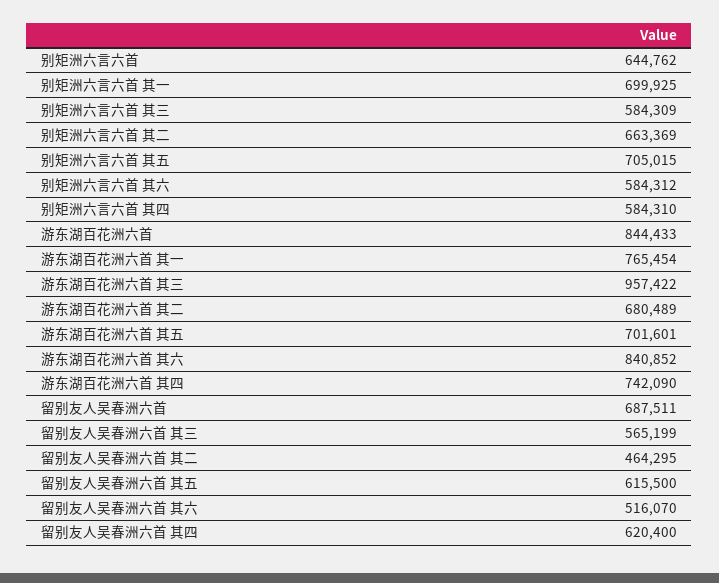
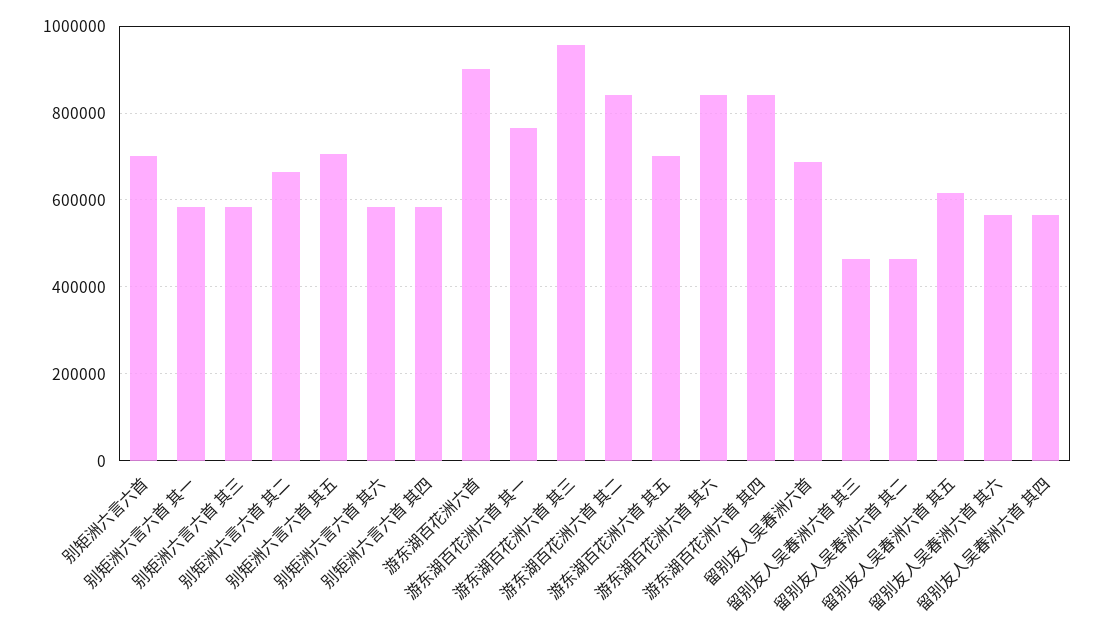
  {
-   "别矩洲六言六首": 644762,
+   "别矩洲六言六首": 700000,
-   "别矩洲六言六首 其一": 699925,
+   "别矩洲六言六首 其一": 580000,
    "别矩洲六言六首 其三": 584309,
    "别矩洲六言六首 其二": 663369,
    "别矩洲六言六首 其五": 705015,
    "别矩洲六言六首 其六": 584312,
    "别矩洲六言六首 其四": 584310,
-   "游东湖百花洲六首": 844433,
+   "游东湖百花洲六首": 900000,
    "游东湖百花洲六首 其一": 765454,
    "游东湖百花洲六首 其三": 957422,
-   "游东湖百花洲六首 其二": 680489,
+   "游东湖百花洲六首 其二": 840000,
    "游东湖百花洲六首 其五": 701601,
    "游东湖百花洲六首 其六": 840852,
-   "游东湖百花洲六首 其四": 742090,
+   "游东湖百花洲六首 其四": 840000,
    "留别友人吴春洲六首": 687511,
-   "留别友人吴春洲六首 其三": 565199,
+   "留别友人吴春洲六首 其三": 460000,
    "留别友人吴春洲六首 其二": 464295,
    "留别友人吴春洲六首 其五": 615500,
-   "留别友人吴春洲六首 其六": 516070,
+   "留别友人吴春洲六首 其六": 560000,
-   "留别友人吴春洲六首 其四": 620400
+   "留别友人吴春洲六首 其四": 560000
  }

